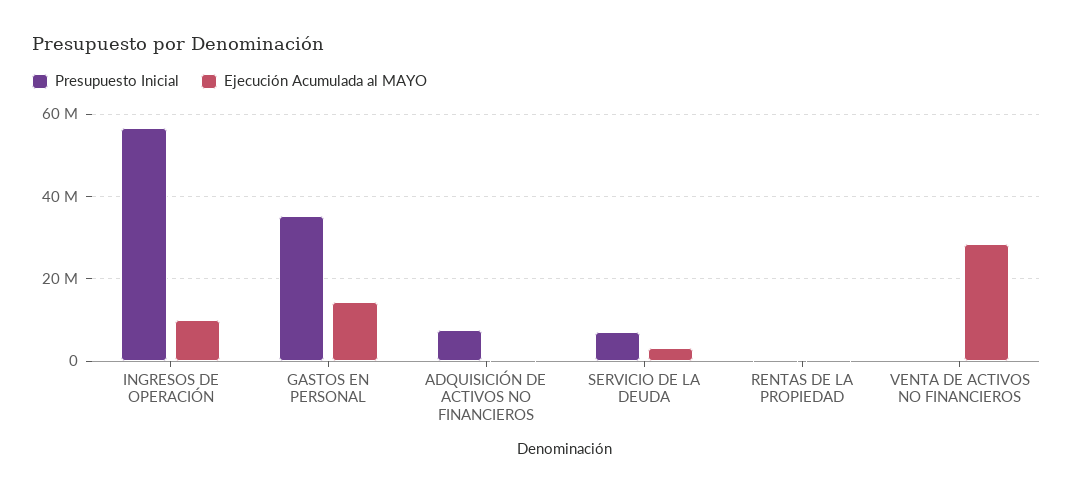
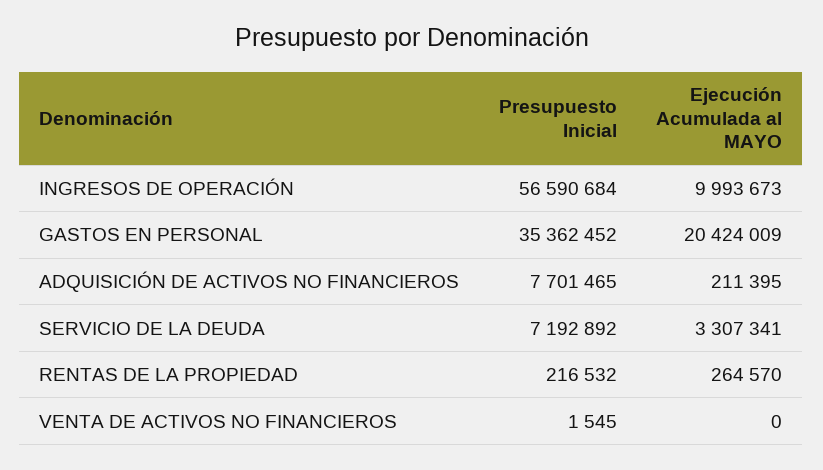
  {
    "Presupuesto Inicial": {
      "INGRESOS DE OPERACIÓN": 56590684,
      "GASTOS EN PERSONAL": 35362452,
      "ADQUISICIÓN DE ACTIVOS NO FINANCIEROS": 7701465,
      "SERVICIO DE LA DEUDA": 7192892,
      "RENTAS DE LA PROPIEDAD": 216532,
      "VENTA DE ACTIVOS NO FINANCIEROS": 1545
    },
    "Ejecución Acumulada al MAYO": {
      "INGRESOS DE OPERACIÓN": 9993673,
-     "GASTOS EN PERSONAL": 14000000,
+     "GASTOS EN PERSONAL": 20424009,
      "ADQUISICIÓN DE ACTIVOS NO FINANCIEROS": 211395,
      "SERVICIO DE LA DEUDA": 3307341,
      "RENTAS DE LA PROPIEDAD": 264570,
-     "VENTA DE ACTIVOS NO FINANCIEROS": 28000000
+     "VENTA DE ACTIVOS NO FINANCIEROS": 0
    }
  }

